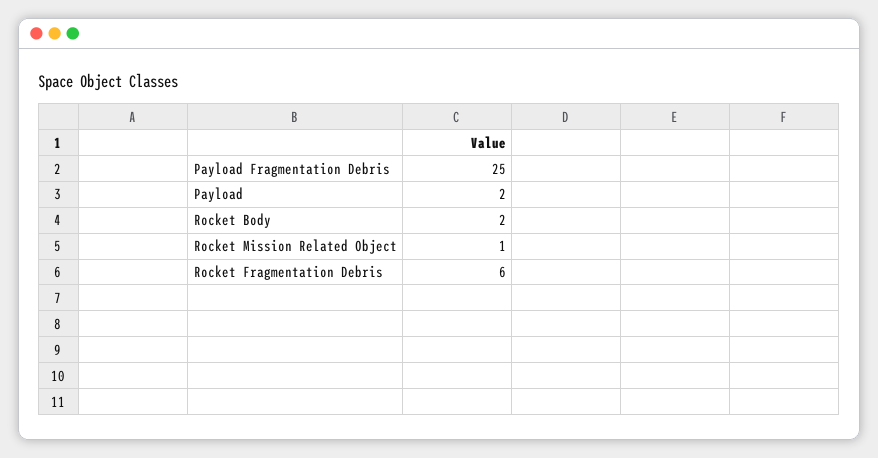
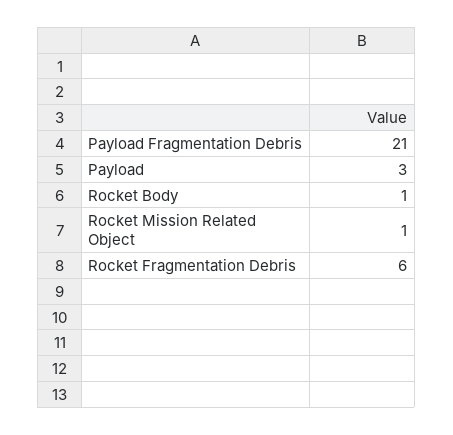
  {
-   "Payload Fragmentation Debris": 25,
+   "Payload Fragmentation Debris": 21,
-   "Payload": 2,
+   "Payload": 3,
-   "Rocket Body": 2,
+   "Rocket Body": 1,
    "Rocket Mission Related Object": 1,
    "Rocket Fragmentation Debris": 6
  }

